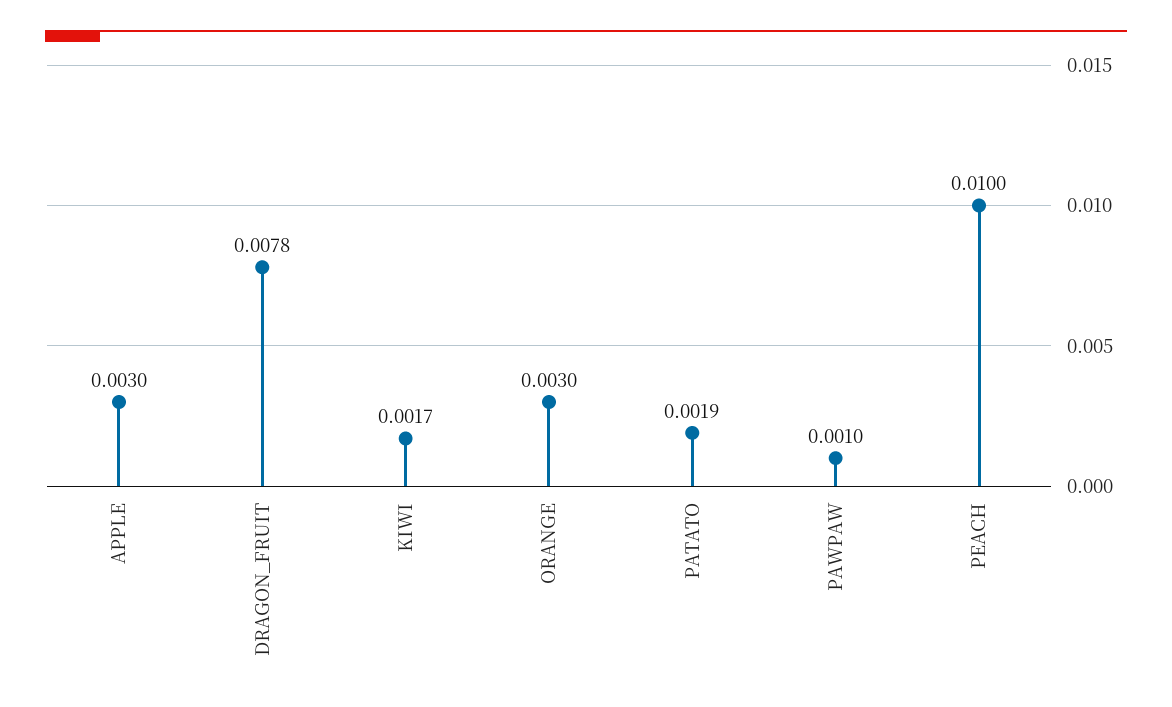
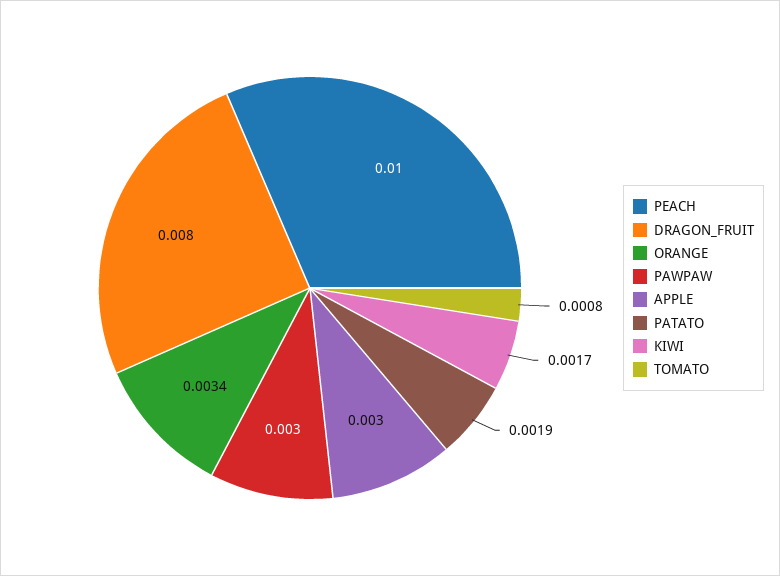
  {
    "APPLE": 0.003,
-   "DRAGON_FRUIT": 0.0078,
+   "DRAGON_FRUIT": 0.008,
    "KIWI": 0.0017,
-   "ORANGE": 0.003,
+   "ORANGE": 0.0034,
    "PATATO": 0.0019,
-   "PAWPAW": 0.001,
+   "PAWPAW": 0.003,
-   "PEACH": 0.01
+   "PEACH": 0.01,
+   "TOMATO": 0.0008
  }

